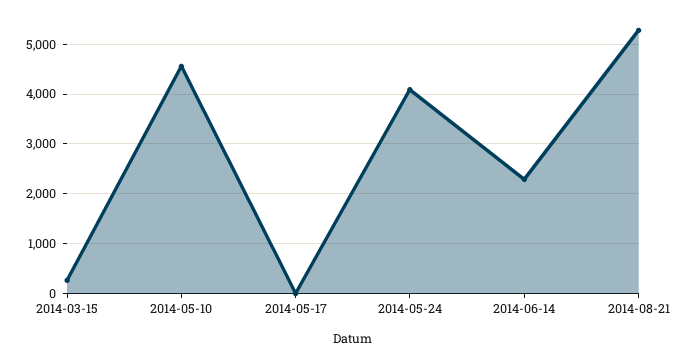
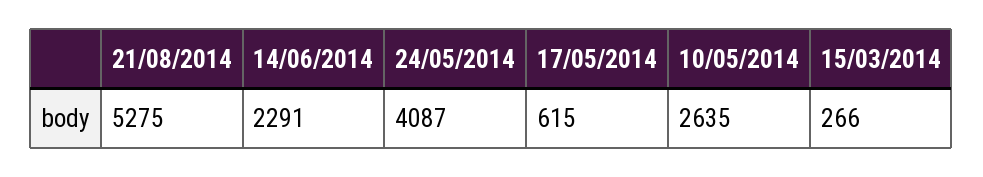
  {
    "2014-03-15": 266,
-   "2014-05-10": 4600,
+   "2014-05-10": 2635,
-   "2014-05-17": 0,
+   "2014-05-17": 615,
    "2014-05-24": 4087,
    "2014-06-14": 2291,
    "2014-08-21": 5275
  }

